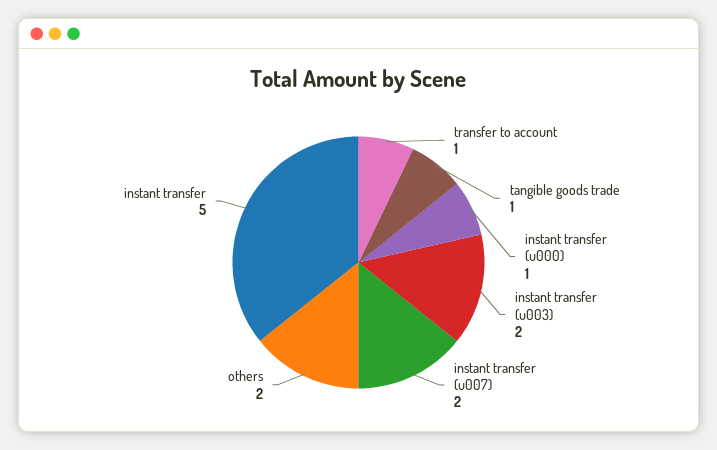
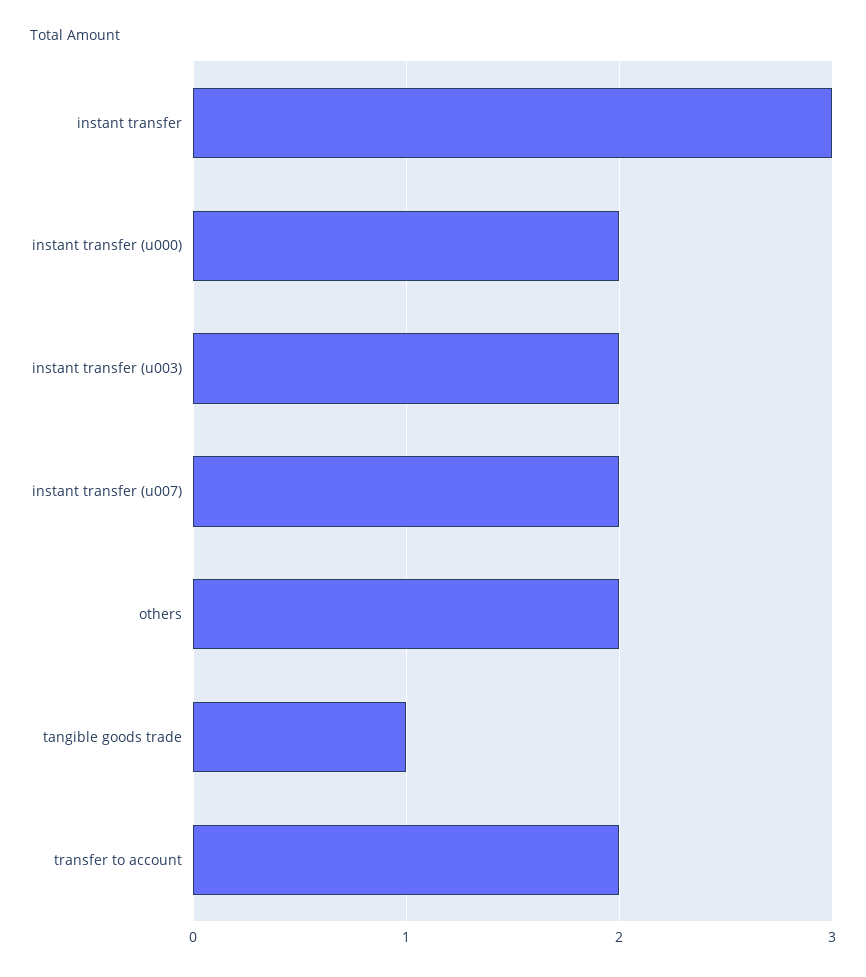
  {
-   "transfer to account": 1,
+   "transfer to account": 2,
    "tangible goods trade": 1,
-   "instant transfer (u000)": 1,
+   "instant transfer (u000)": 2,
    "instant transfer (u003)": 2,
    "instant transfer (u007)": 2,
    "others": 2,
-   "instant transfer": 5
+   "instant transfer": 3
  }

